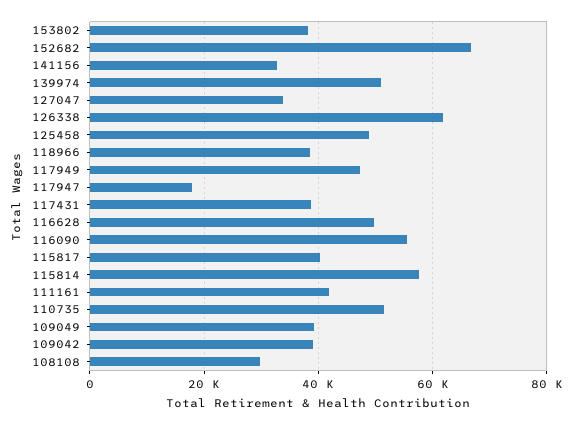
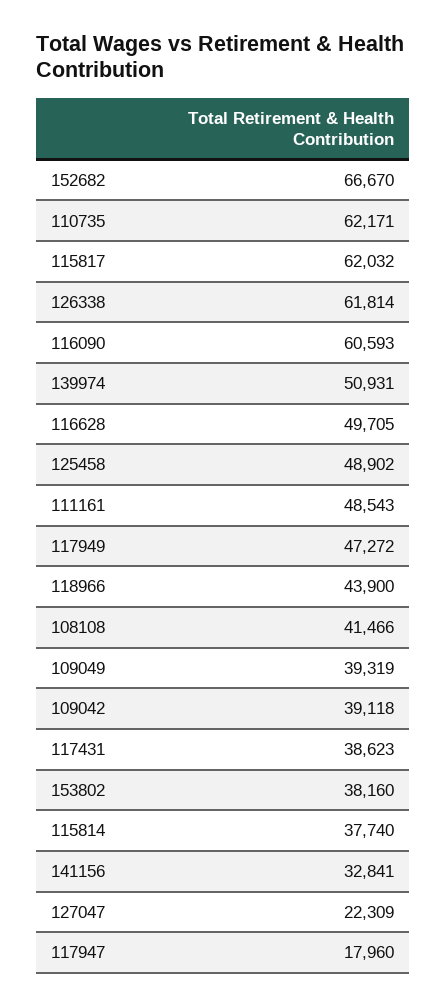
  {
    "153802": 38160,
    "152682": 66670,
    "141156": 32841,
    "139974": 50931,
-   "127047": 34000,
+   "127047": 22309,
    "126338": 61814,
    "125458": 48902,
-   "118966": 38000,
+   "118966": 43900,
    "117949": 47272,
    "117947": 17960,
    "117431": 38623,
    "116628": 49705,
-   "116090": 56000,
+   "116090": 60593,
-   "115817": 40000,
+   "115817": 62032,
-   "115814": 58000,
+   "115814": 37740,
-   "111161": 42000,
+   "111161": 48543,
-   "110735": 52000,
+   "110735": 62171,
    "109049": 39319,
    "109042": 39118,
-   "108108": 30000
+   "108108": 41466
  }

